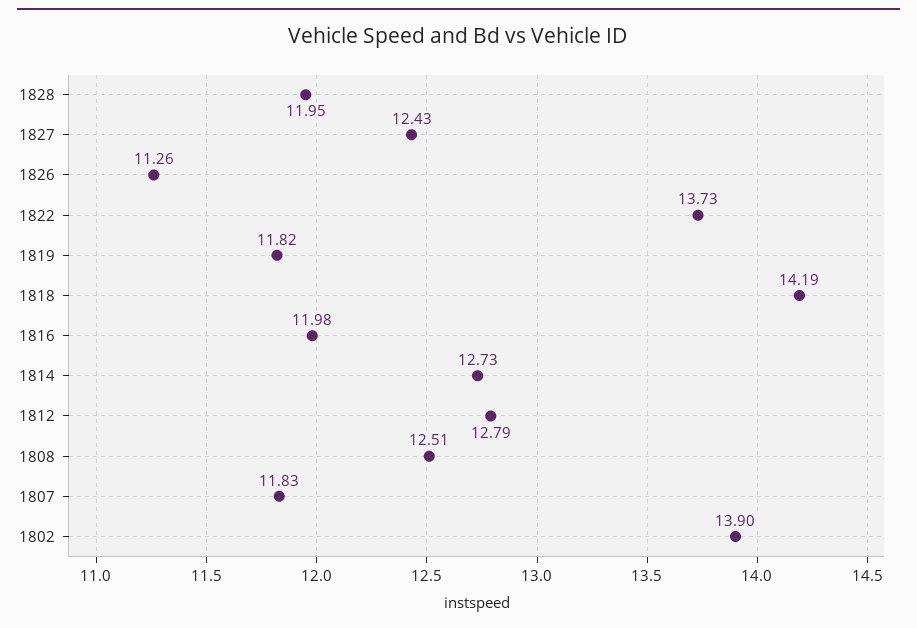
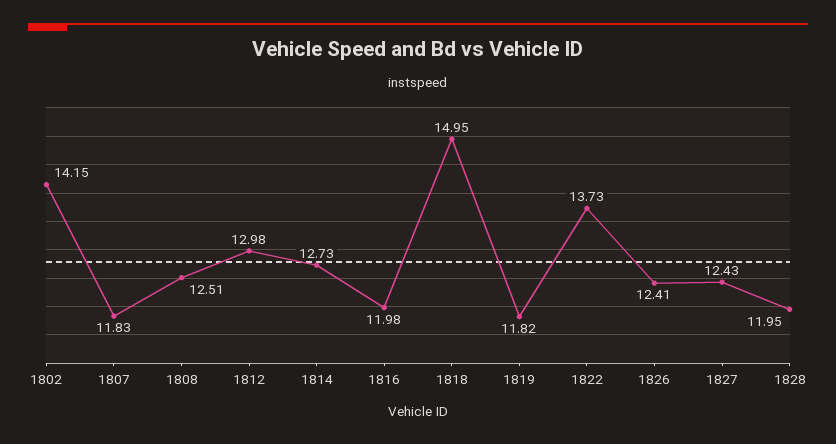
  {
    "1828": 11.95,
    "1827": 12.43,
-   "1826": 11.26,
+   "1826": 12.41,
    "1822": 13.73,
    "1819": 11.82,
-   "1818": 14.19,
+   "1818": 14.95,
    "1816": 11.98,
    "1814": 12.73,
-   "1812": 12.79,
+   "1812": 12.98,
    "1808": 12.51,
    "1807": 11.83,
-   "1802": 13.9
+   "1802": 14.15
  }

